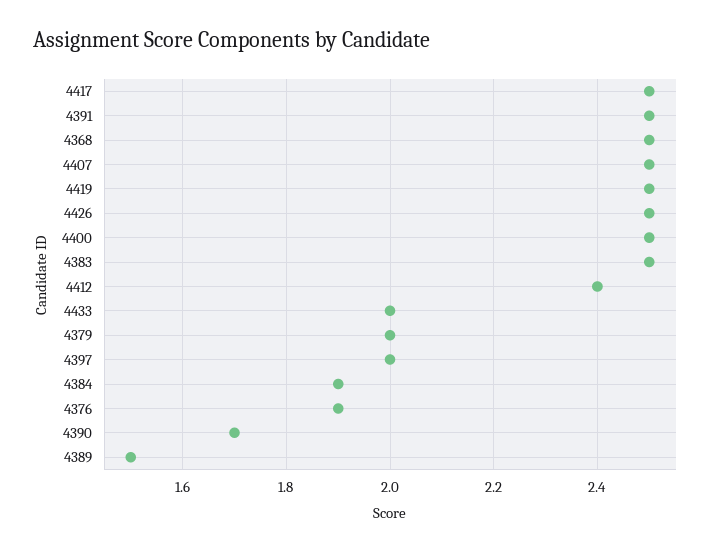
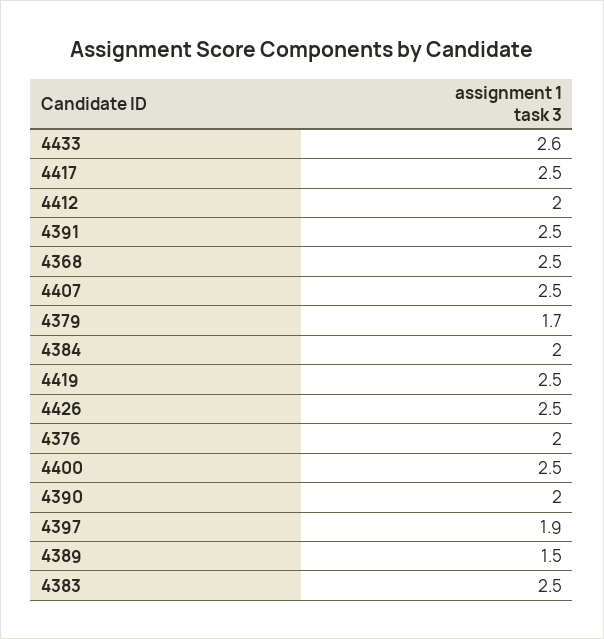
  {
    "4417": 2.5,
    "4391": 2.5,
    "4368": 2.5,
    "4407": 2.5,
    "4419": 2.5,
    "4426": 2.5,
    "4400": 2.5,
    "4383": 2.5,
-   "4412": 2.4,
+   "4412": 2,
-   "4433": 2,
+   "4433": 2.6,
-   "4379": 2,
+   "4379": 1.7,
-   "4397": 2,
+   "4397": 1.9,
-   "4384": 1.9,
+   "4384": 2,
-   "4376": 1.9,
+   "4376": 2,
-   "4390": 1.7,
+   "4390": 2,
    "4389": 1.5
  }

